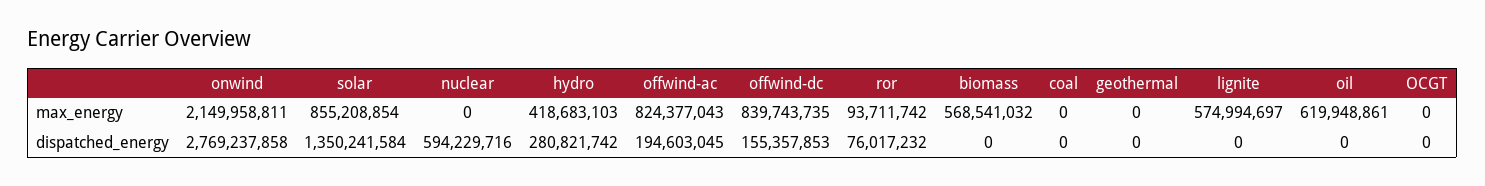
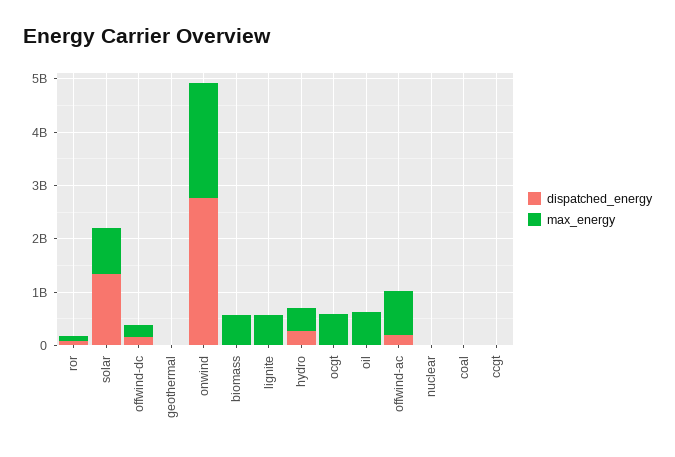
  {
    "max_energy": {
      "onwind": 2149958811,
      "solar": 855208854,
      "nuclear": 0,
      "hydro": 418683103,
      "offwind-ac": 824377043,
-     "offwind-dc": 839743735,
+     "offwind-dc": 200000000,
      "ror": 93711742,
      "biomass": 568541032,
      "coal": 0,
      "geothermal": 0,
      "lignite": 574994697,
      "oil": 619948861,
-     "OCGT": 0
+     "OCGT": 600000000,
+     "ccgt": 0
    },
    "dispatched_energy": {
      "onwind": 2769237858,
      "solar": 1350241584,
-     "nuclear": 594229716,
+     "nuclear": 0,
      "hydro": 280821742,
      "offwind-ac": 194603045,
      "offwind-dc": 155357853,
      "ror": 76017232,
      "biomass": 0,
      "coal": 0,
      "geothermal": 0,
      "lignite": 0,
      "oil": 0,
-     "OCGT": 0
+     "OCGT": 0,
+     "ccgt": 0
    }
  }

